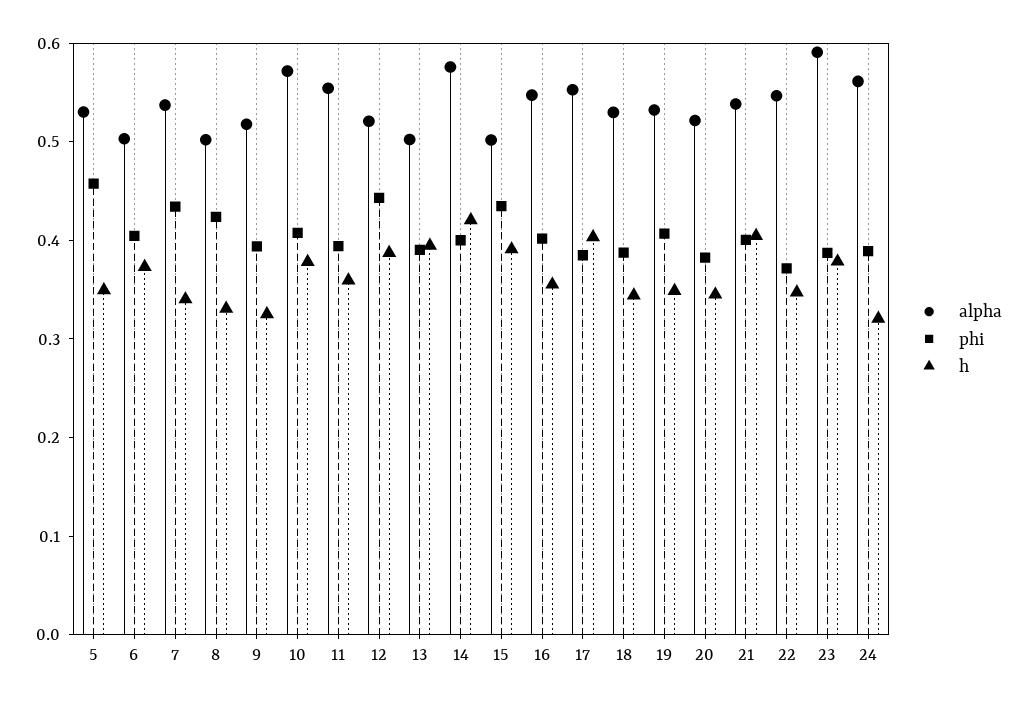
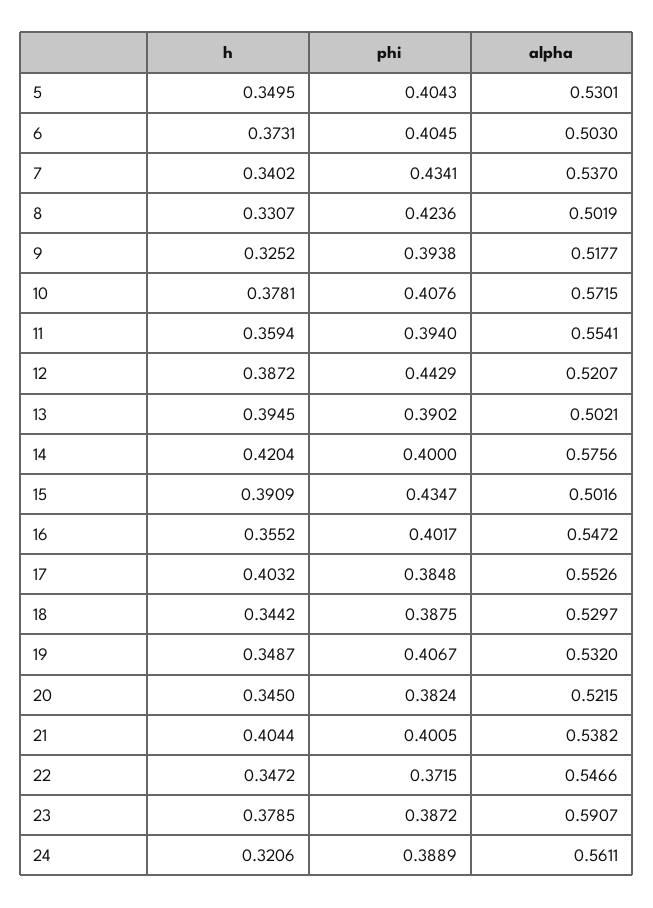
  {
    "alpha": {
      "5": 0.5301,
      "6": 0.503,
      "7": 0.537,
      "8": 0.5019,
      "9": 0.5177,
      "10": 0.5715,
      "11": 0.5541,
      "12": 0.5207,
      "13": 0.5021,
      "14": 0.5756,
      "15": 0.5016,
      "16": 0.5472,
      "17": 0.5526,
      "18": 0.5297,
      "19": 0.532,
      "20": 0.5215,
      "21": 0.5382,
      "22": 0.5466,
      "23": 0.5907,
      "24": 0.5611
    },
    "phi": {
-     "5": 0.46,
+     "5": 0.4043,
      "6": 0.4045,
      "7": 0.4341,
      "8": 0.4236,
      "9": 0.3938,
      "10": 0.4076,
      "11": 0.394,
      "12": 0.4429,
      "13": 0.3902,
      "14": 0.4,
      "15": 0.4347,
      "16": 0.4017,
      "17": 0.3848,
      "18": 0.3875,
      "19": 0.4067,
      "20": 0.3824,
      "21": 0.4005,
      "22": 0.3715,
      "23": 0.3872,
      "24": 0.3889
    },
    "h": {
      "5": 0.3495,
      "6": 0.3731,
      "7": 0.3402,
      "8": 0.3307,
      "9": 0.3252,
      "10": 0.3781,
      "11": 0.3594,
      "12": 0.3872,
      "13": 0.3945,
      "14": 0.4204,
      "15": 0.3909,
      "16": 0.3552,
      "17": 0.4032,
      "18": 0.3442,
      "19": 0.3487,
      "20": 0.345,
      "21": 0.4044,
      "22": 0.3472,
      "23": 0.3785,
      "24": 0.3206
    }
  }

